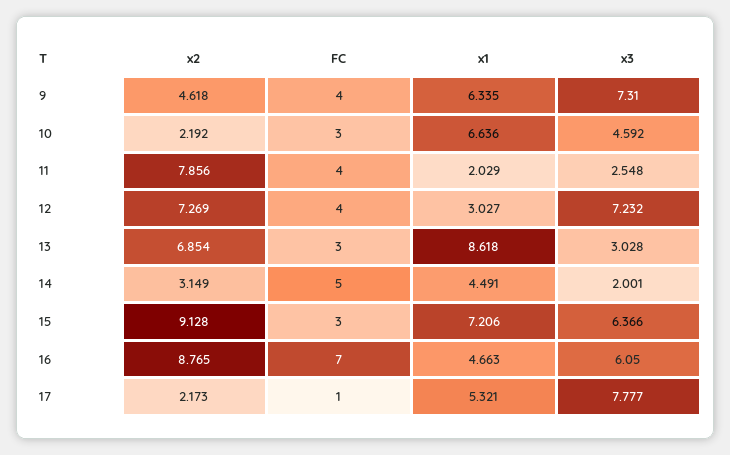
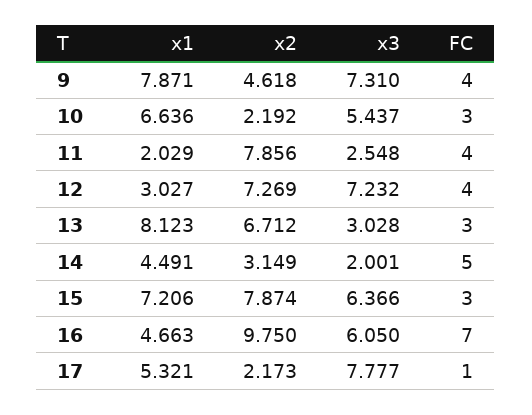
  {
    "x2": {
      "9": 4.618,
      "10": 2.192,
      "11": 7.856,
      "12": 7.269,
-     "13": 6.854,
+     "13": 6.712,
      "14": 3.149,
-     "15": 9.128,
+     "15": 7.874,
-     "16": 8.765,
+     "16": 9.75,
      "17": 2.173
    },
    "FC": {
      "9": 4,
      "10": 3,
      "11": 4,
      "12": 4,
      "13": 3,
      "14": 5,
      "15": 3,
      "16": 7,
      "17": 1
    },
    "x1": {
-     "9": 6.335,
+     "9": 7.871,
      "10": 6.636,
      "11": 2.029,
      "12": 3.027,
-     "13": 8.618,
+     "13": 8.123,
      "14": 4.491,
      "15": 7.206,
      "16": 4.663,
      "17": 5.321
    },
    "x3": {
      "9": 7.31,
-     "10": 4.592,
+     "10": 5.437,
      "11": 2.548,
      "12": 7.232,
      "13": 3.028,
      "14": 2.001,
      "15": 6.366,
      "16": 6.05,
      "17": 7.777
    }
  }

